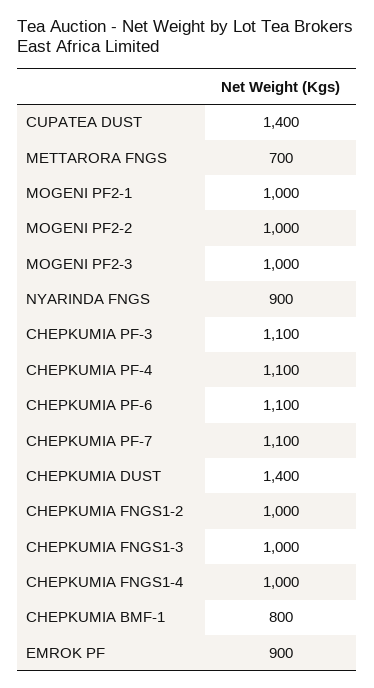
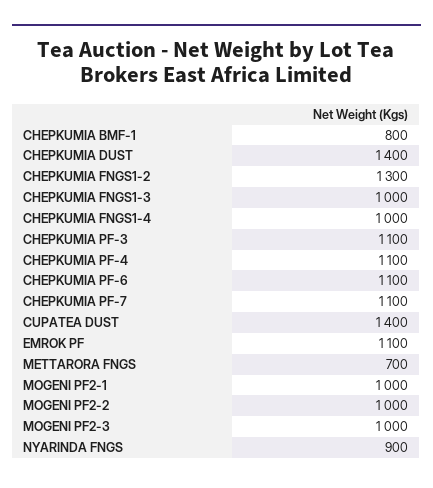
  {
    "CUPATEA DUST": 1400,
    "METTARORA FNGS": 700,
    "MOGENI PF2-1": 1000,
    "MOGENI PF2-2": 1000,
    "MOGENI PF2-3": 1000,
    "NYARINDA FNGS": 900,
    "CHEPKUMIA PF-3": 1100,
    "CHEPKUMIA PF-4": 1100,
    "CHEPKUMIA PF-6": 1100,
    "CHEPKUMIA PF-7": 1100,
    "CHEPKUMIA DUST": 1400,
-   "CHEPKUMIA FNGS1-2": 1000,
+   "CHEPKUMIA FNGS1-2": 1300,
    "CHEPKUMIA FNGS1-3": 1000,
    "CHEPKUMIA FNGS1-4": 1000,
    "CHEPKUMIA BMF-1": 800,
-   "EMROK PF": 900
+   "EMROK PF": 1100
  }

